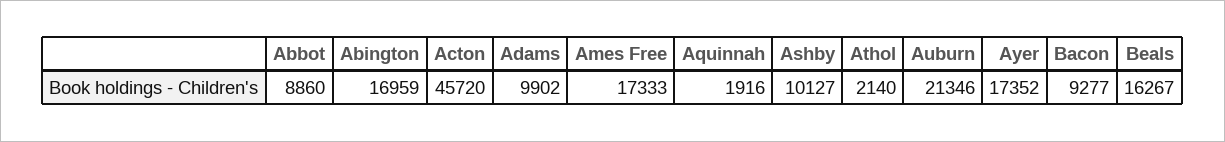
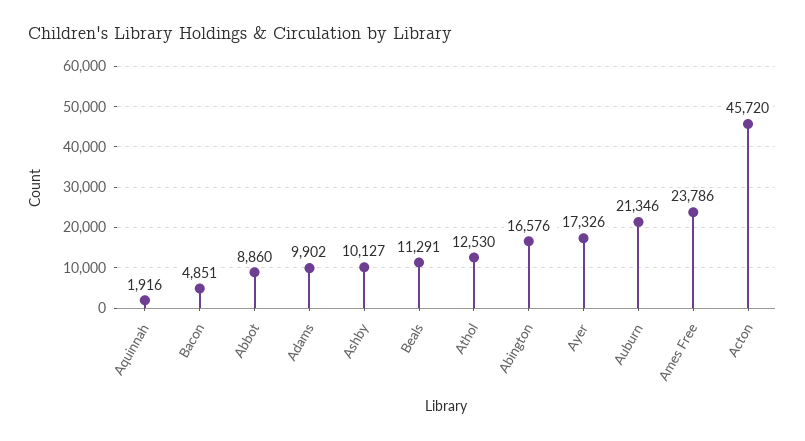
  {
    "Abbot": 8860,
-   "Abington": 16959,
+   "Abington": 16576,
    "Acton": 45720,
    "Adams": 9902,
-   "Ames Free": 17333,
+   "Ames Free": 23786,
    "Aquinnah": 1916,
    "Ashby": 10127,
-   "Athol": 2140,
+   "Athol": 12530,
    "Auburn": 21346,
-   "Ayer": 17352,
+   "Ayer": 17326,
-   "Bacon": 9277,
+   "Bacon": 4851,
-   "Beals": 16267
+   "Beals": 11291
  }

